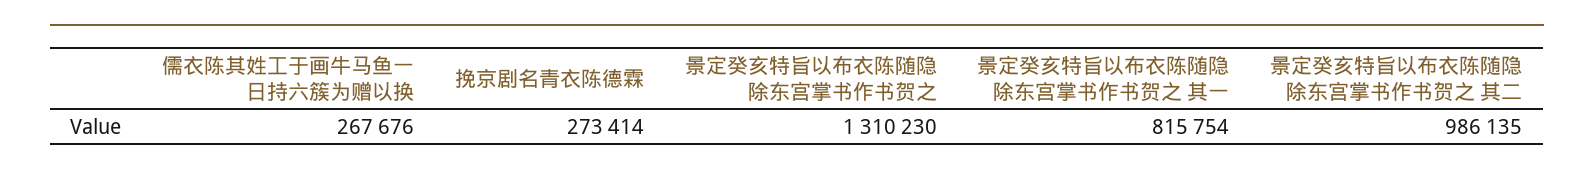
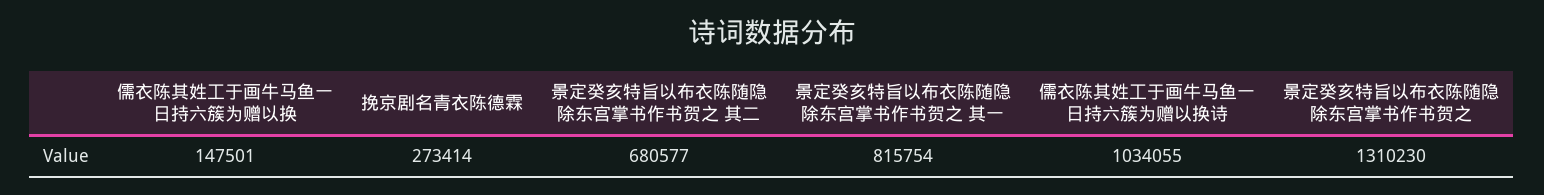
  {
-   "儒衣陈其姓工于画牛马鱼一日持六簇为赠以换": 267676,
+   "儒衣陈其姓工于画牛马鱼一日持六簇为赠以换": 147501,
    "挽京剧名青衣陈德霖": 273414,
    "景定癸亥特旨以布衣陈随隐除东宫掌书作书贺之": 1310230,
    "景定癸亥特旨以布衣陈随隐除东宫掌书作书贺之 其一": 815754,
-   "景定癸亥特旨以布衣陈随隐除东宫掌书作书贺之 其二": 986135
+   "景定癸亥特旨以布衣陈随隐除东宫掌书作书贺之 其二": 680577,
+   "儒衣陈其姓工于画牛马鱼一日持六簇为赠以换诗": 1034055
  }

